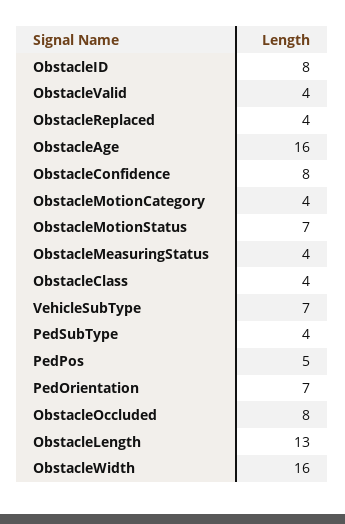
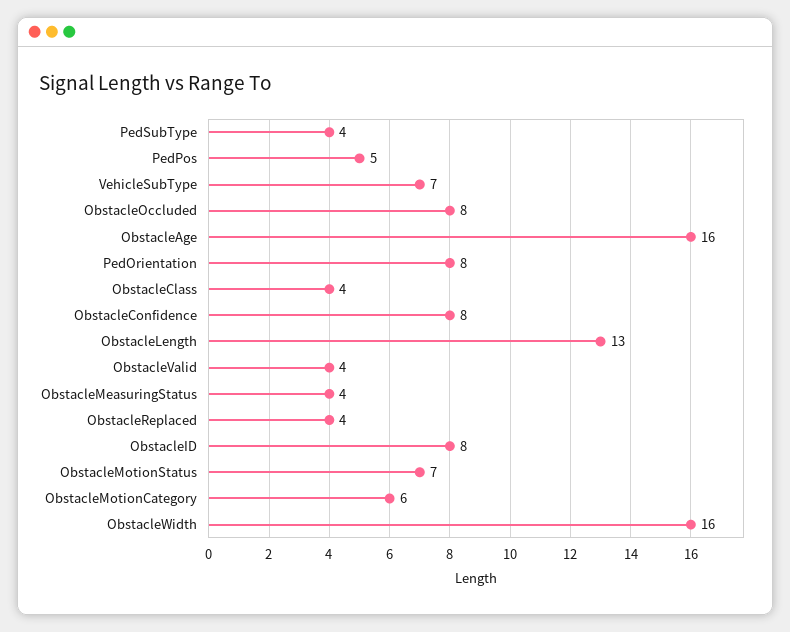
  {
    "ObstacleID": 8,
    "ObstacleValid": 4,
    "ObstacleReplaced": 4,
    "ObstacleAge": 16,
    "ObstacleConfidence": 8,
-   "ObstacleMotionCategory": 4,
+   "ObstacleMotionCategory": 6,
    "ObstacleMotionStatus": 7,
    "ObstacleMeasuringStatus": 4,
    "ObstacleClass": 4,
    "VehicleSubType": 7,
    "PedSubType": 4,
    "PedPos": 5,
-   "PedOrientation": 7,
+   "PedOrientation": 8,
    "ObstacleOccluded": 8,
    "ObstacleLength": 13,
    "ObstacleWidth": 16
  }

